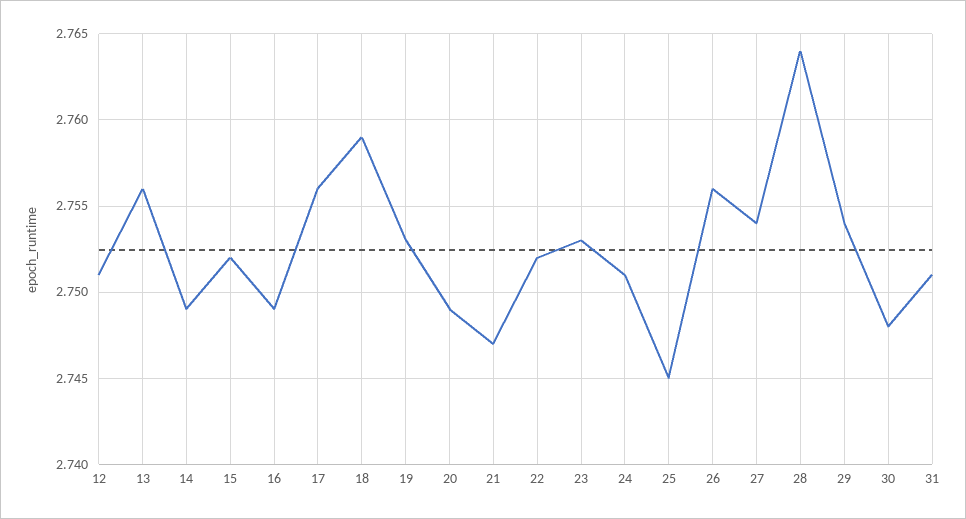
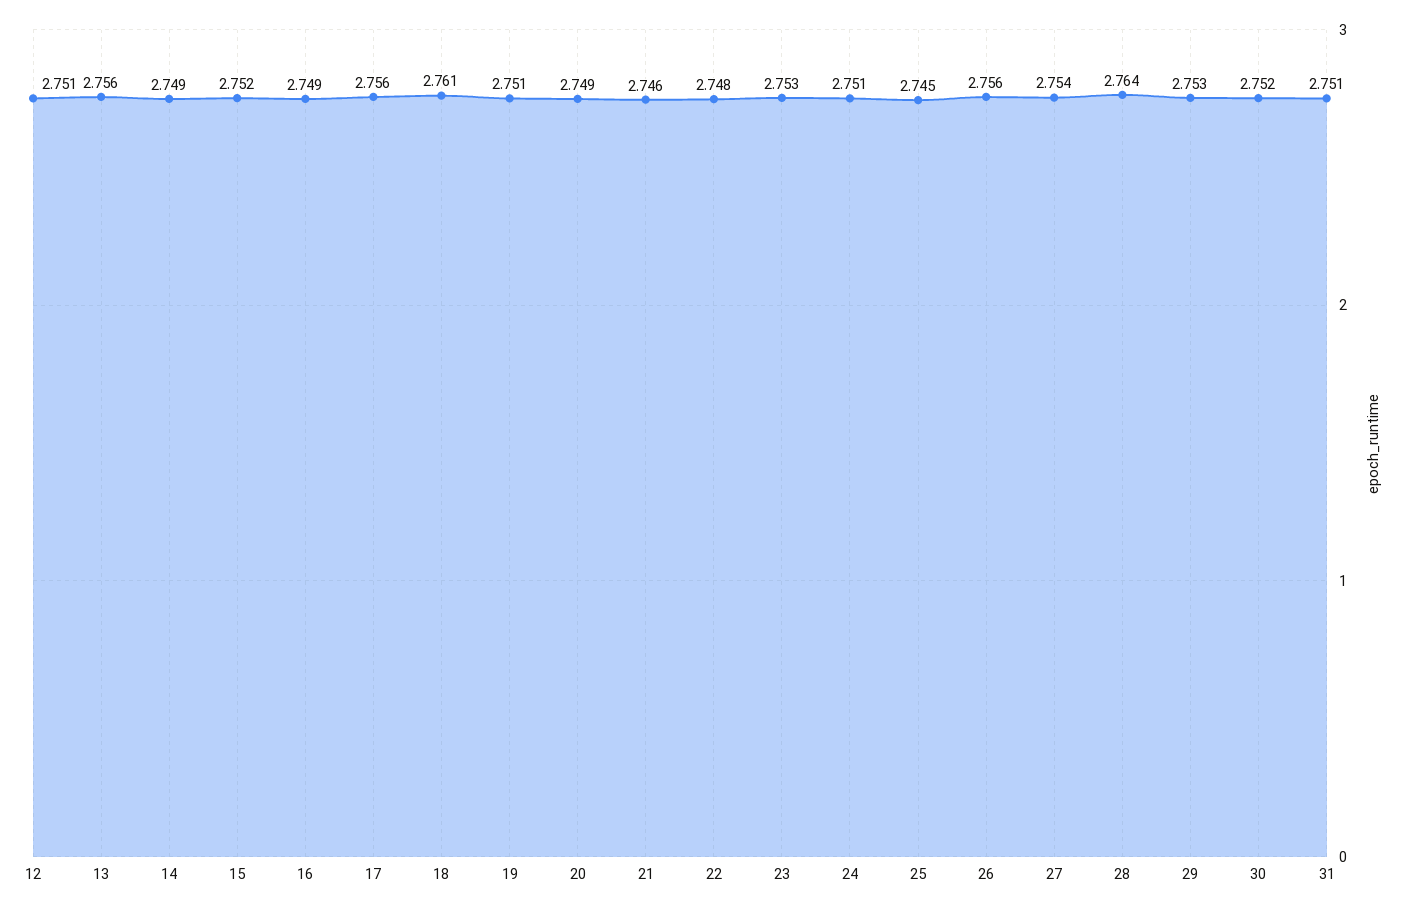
  {
    "12": 2.751,
    "13": 2.756,
    "14": 2.749,
    "15": 2.752,
    "16": 2.749,
    "17": 2.756,
-   "18": 2.759,
+   "18": 2.761,
-   "19": 2.753,
+   "19": 2.751,
    "20": 2.749,
-   "21": 2.747,
+   "21": 2.746,
-   "22": 2.752,
+   "22": 2.748,
    "23": 2.753,
    "24": 2.751,
    "25": 2.745,
    "26": 2.756,
    "27": 2.754,
    "28": 2.764,
-   "29": 2.754,
+   "29": 2.753,
-   "30": 2.748,
+   "30": 2.752,
    "31": 2.751
  }

